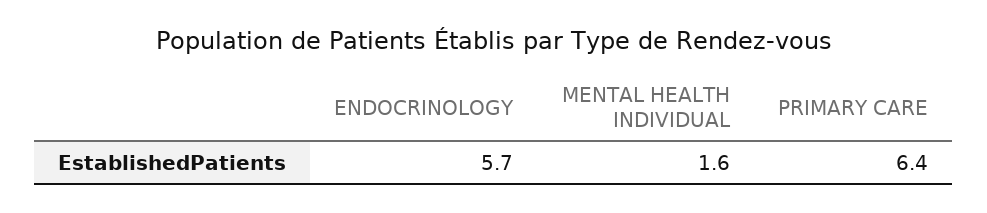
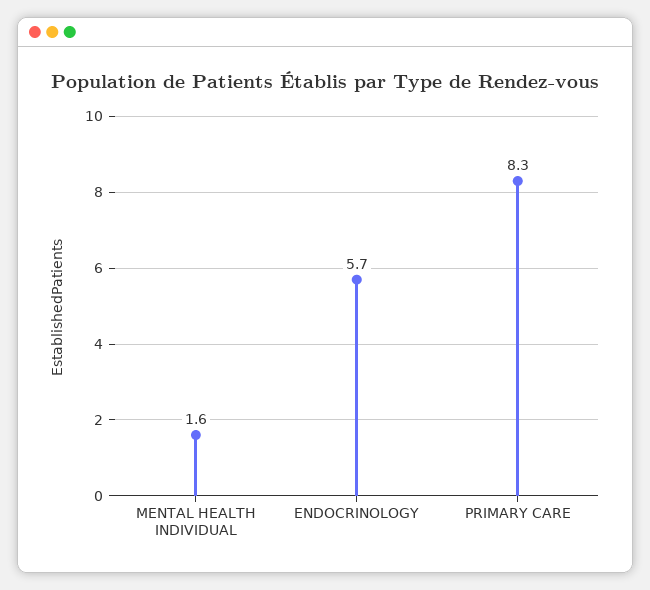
  {
    "ENDOCRINOLOGY": 5.7,
    "MENTAL HEALTH INDIVIDUAL": 1.6,
-   "PRIMARY CARE": 6.4
+   "PRIMARY CARE": 8.3
  }

